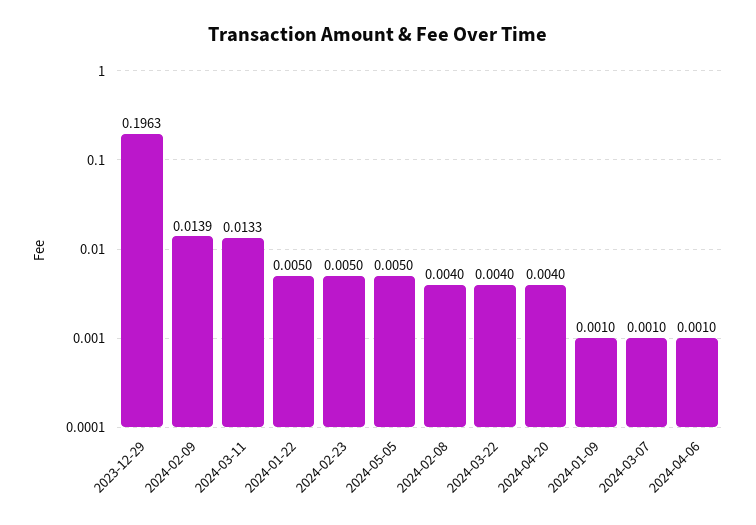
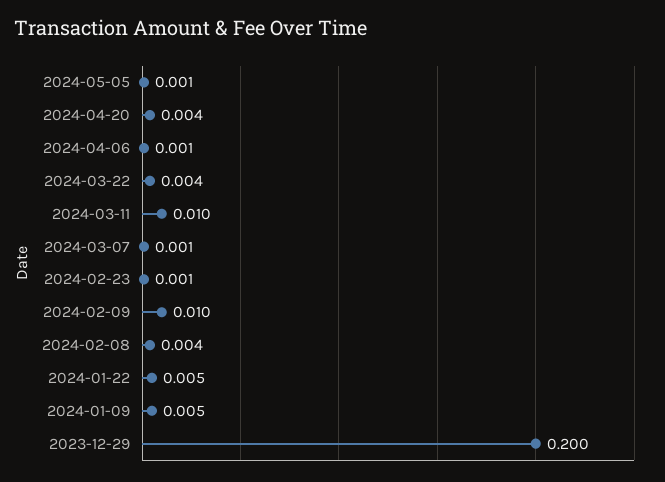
  {
-   "2023-12-29": 0.1963,
+   "2023-12-29": 0.2,
-   "2024-02-09": 0.0139,
+   "2024-02-09": 0.01,
-   "2024-03-11": 0.0133,
+   "2024-03-11": 0.01,
    "2024-01-22": 0.005,
-   "2024-02-23": 0.005,
+   "2024-02-23": 0.001,
-   "2024-05-05": 0.005,
+   "2024-05-05": 0.001,
    "2024-02-08": 0.004,
    "2024-03-22": 0.004,
    "2024-04-20": 0.004,
-   "2024-01-09": 0.001,
+   "2024-01-09": 0.005,
    "2024-03-07": 0.001,
    "2024-04-06": 0.001
  }

